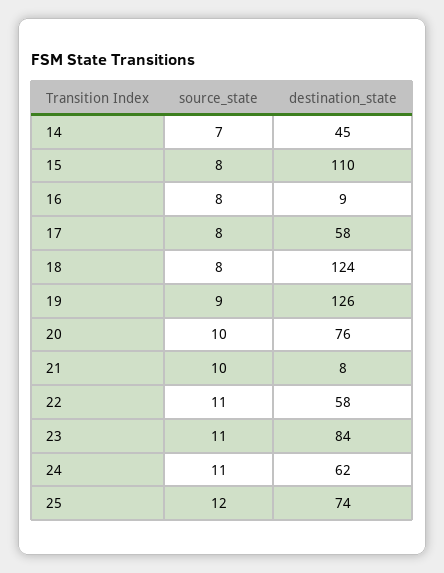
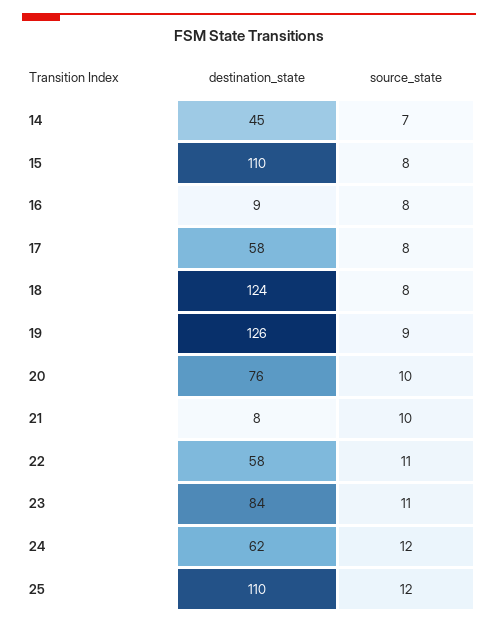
  {
    "source_state": {
      "14": 7,
      "15": 8,
      "16": 8,
      "17": 8,
      "18": 8,
      "19": 9,
      "20": 10,
      "21": 10,
      "22": 11,
      "23": 11,
-     "24": 11,
+     "24": 12,
      "25": 12
    },
    "destination_state": {
      "14": 45,
      "15": 110,
      "16": 9,
      "17": 58,
      "18": 124,
      "19": 126,
      "20": 76,
      "21": 8,
      "22": 58,
      "23": 84,
      "24": 62,
-     "25": 74
+     "25": 110
    }
  }

